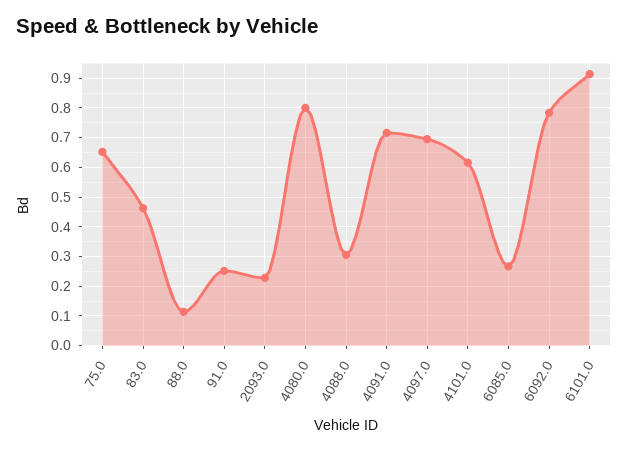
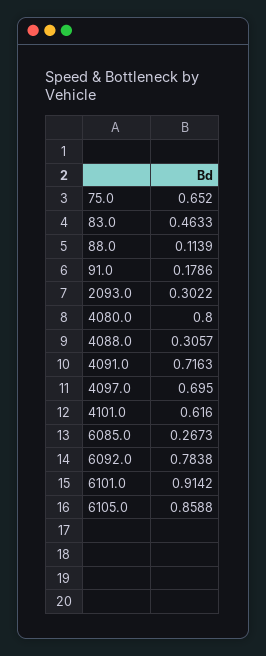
  {
    "75.0": 0.652,
    "83.0": 0.4633,
    "88.0": 0.1139,
-   "91.0": 0.25,
+   "91.0": 0.1786,
-   "2093.0": 0.225,
+   "2093.0": 0.3022,
    "4080.0": 0.8,
    "4088.0": 0.3057,
    "4091.0": 0.7163,
    "4097.0": 0.695,
    "4101.0": 0.616,
    "6085.0": 0.2673,
    "6092.0": 0.7838,
-   "6101.0": 0.9142
+   "6101.0": 0.9142,
+   "6105.0": 0.8588
  }

